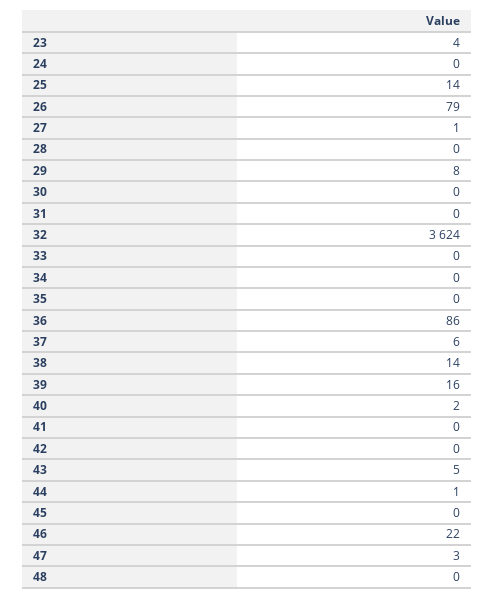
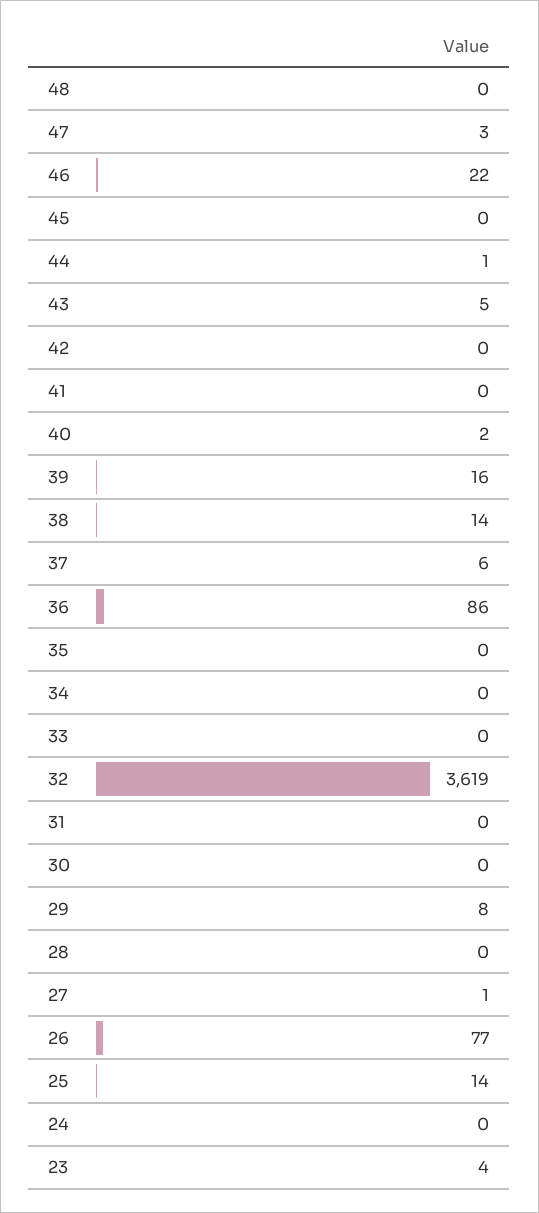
  {
    "23": 4,
    "24": 0,
    "25": 14,
-   "26": 79,
+   "26": 77,
    "27": 1,
    "28": 0,
    "29": 8,
    "30": 0,
    "31": 0,
-   "32": 3624,
+   "32": 3619,
    "33": 0,
    "34": 0,
    "35": 0,
    "36": 86,
    "37": 6,
    "38": 14,
    "39": 16,
    "40": 2,
    "41": 0,
    "42": 0,
    "43": 5,
    "44": 1,
    "45": 0,
    "46": 22,
    "47": 3,
    "48": 0
  }

